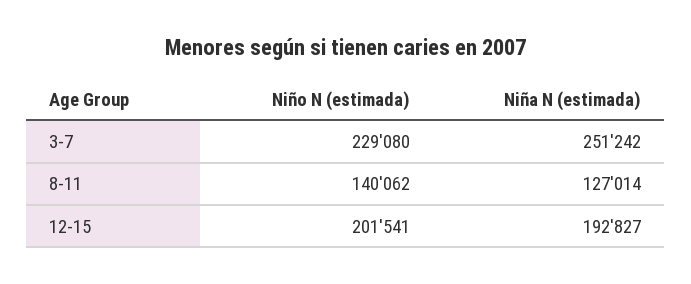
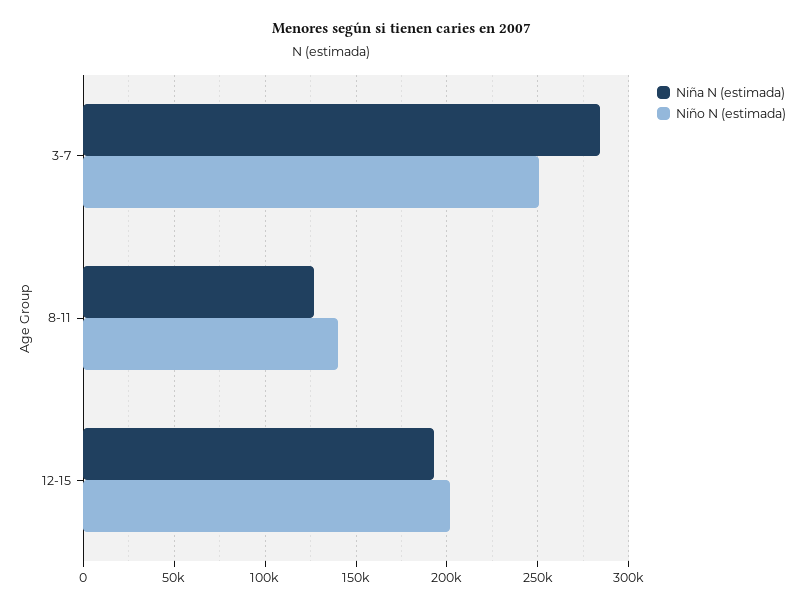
  {
    "Niño N (estimada)": {
-     "3-7": 229080,
+     "3-7": 250000,
      "8-11": 140062,
      "12-15": 201541
    },
    "Niña N (estimada)": {
-     "3-7": 251242,
+     "3-7": 285000,
      "8-11": 127014,
      "12-15": 192827
    }
  }

